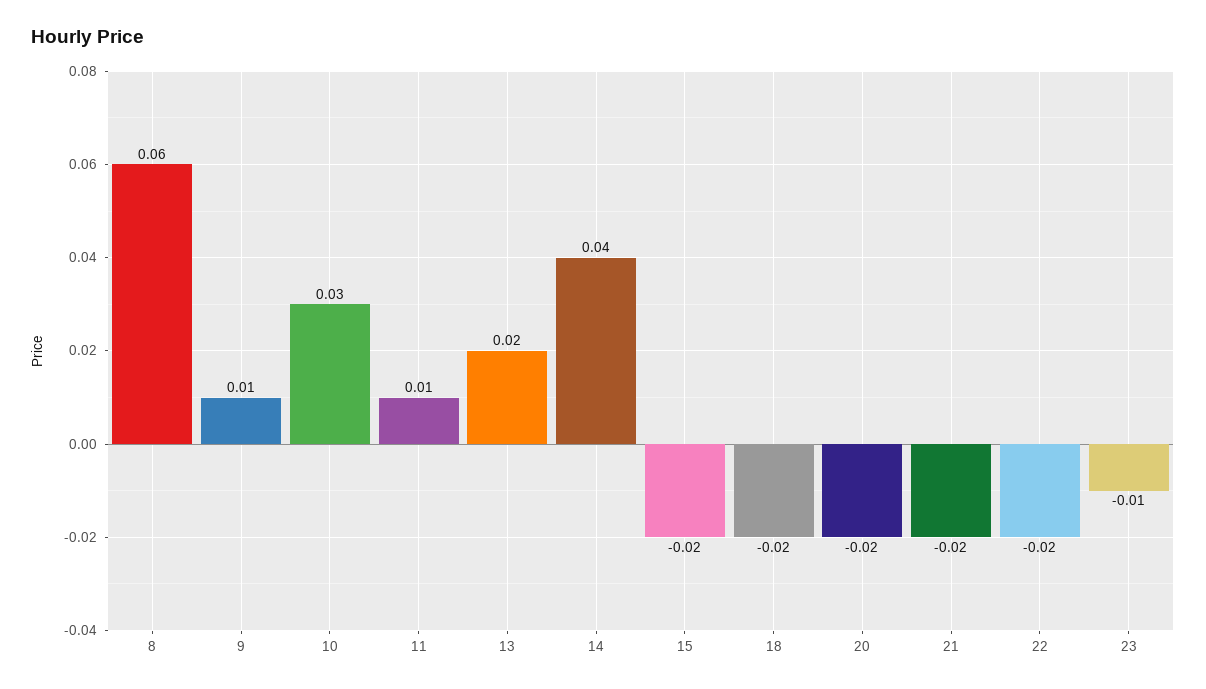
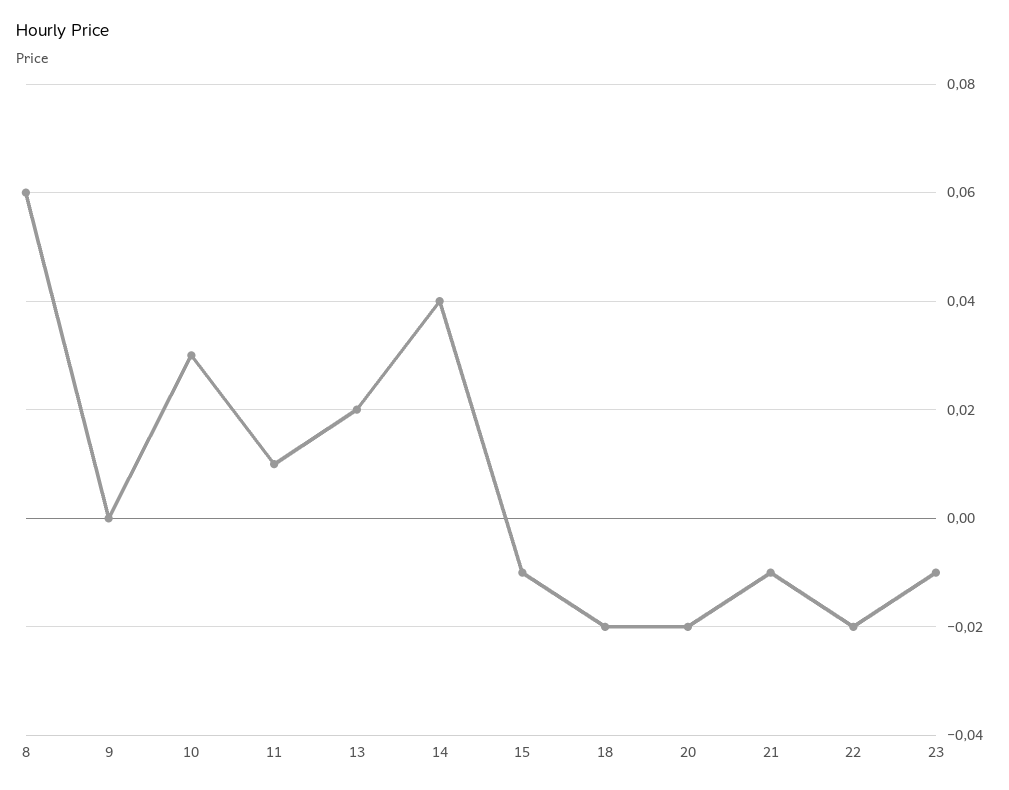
  {
    "8": 0.06,
-   "9": 0.01,
+   "9": 0,
    "10": 0.03,
    "11": 0.01,
    "13": 0.02,
    "14": 0.04,
-   "15": -0.02,
+   "15": -0.01,
    "18": -0.02,
    "20": -0.02,
-   "21": -0.02,
+   "21": -0.01,
    "22": -0.02,
    "23": -0.01
  }

